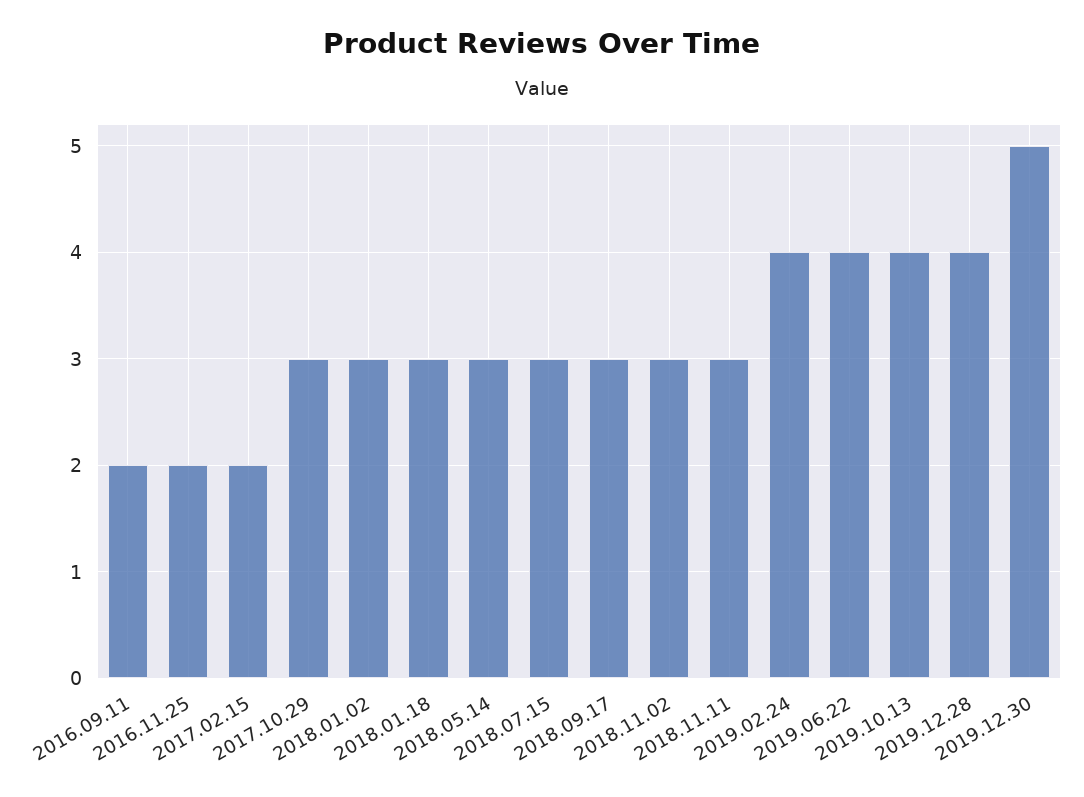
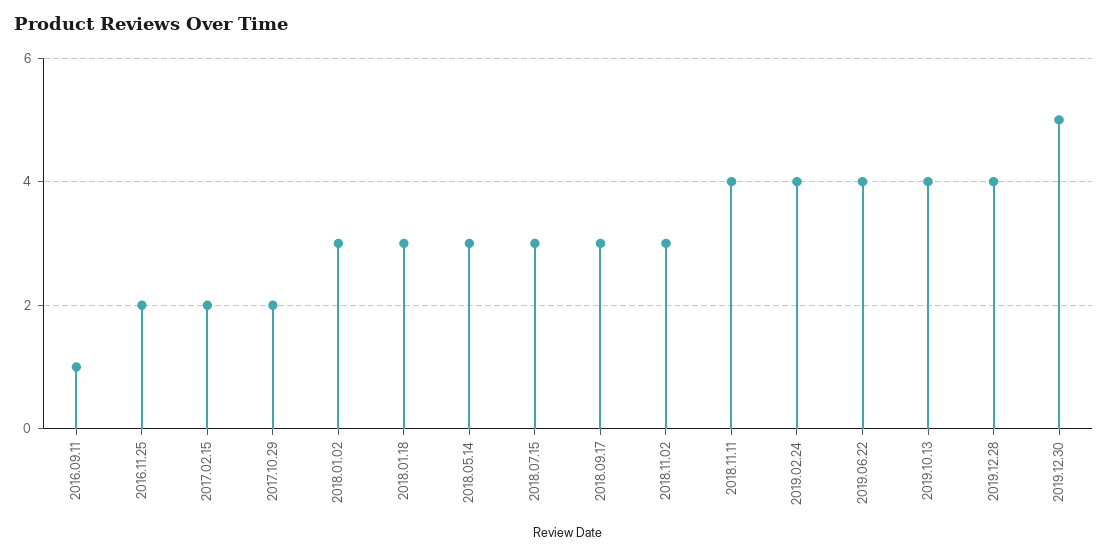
  {
-   "2016.09.11": 2,
+   "2016.09.11": 1,
    "2016.11.25": 2,
    "2017.02.15": 2,
-   "2017.10.29": 3,
+   "2017.10.29": 2,
    "2018.01.02": 3,
    "2018.01.18": 3,
    "2018.05.14": 3,
    "2018.07.15": 3,
    "2018.09.17": 3,
    "2018.11.02": 3,
-   "2018.11.11": 3,
+   "2018.11.11": 4,
    "2019.02.24": 4,
    "2019.06.22": 4,
    "2019.10.13": 4,
    "2019.12.28": 4,
    "2019.12.30": 5
  }

